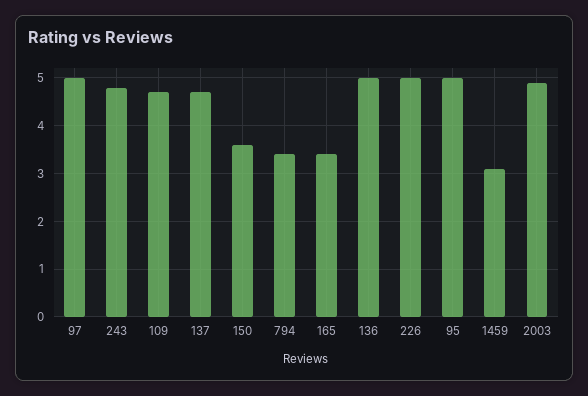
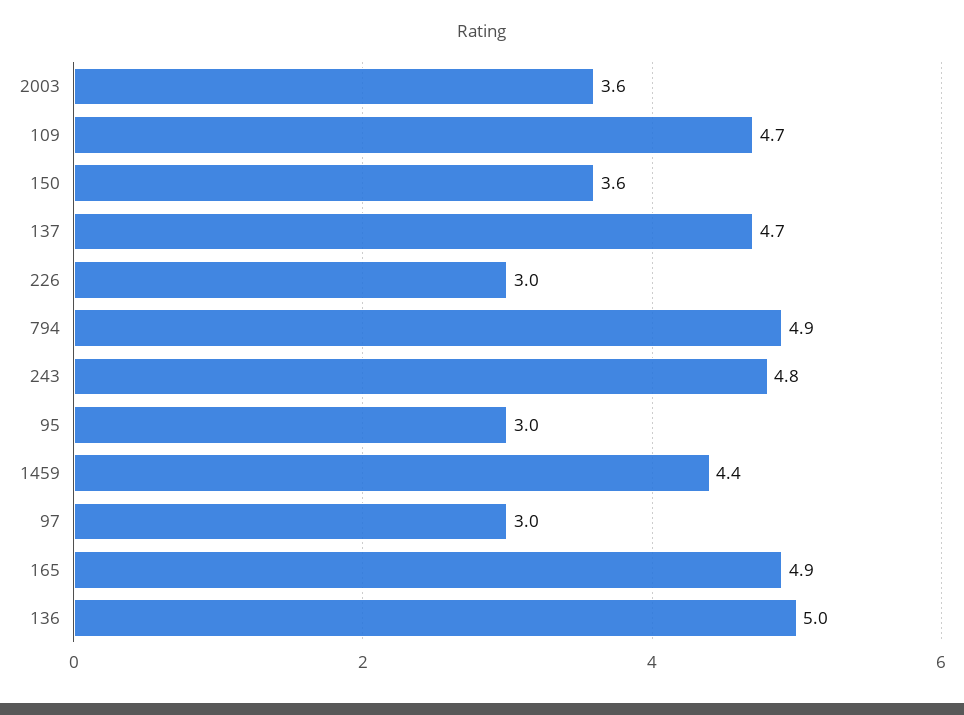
  {
-   "97": 5,
+   "97": 3,
    "243": 4.8,
    "109": 4.7,
    "137": 4.7,
    "150": 3.6,
-   "794": 3.5,
+   "794": 4.9,
-   "165": 3.5,
+   "165": 4.9,
    "136": 5,
-   "226": 5,
+   "226": 3,
-   "95": 5,
+   "95": 3,
-   "1459": 3,
+   "1459": 4.4,
-   "2003": 5
+   "2003": 3.6
  }

